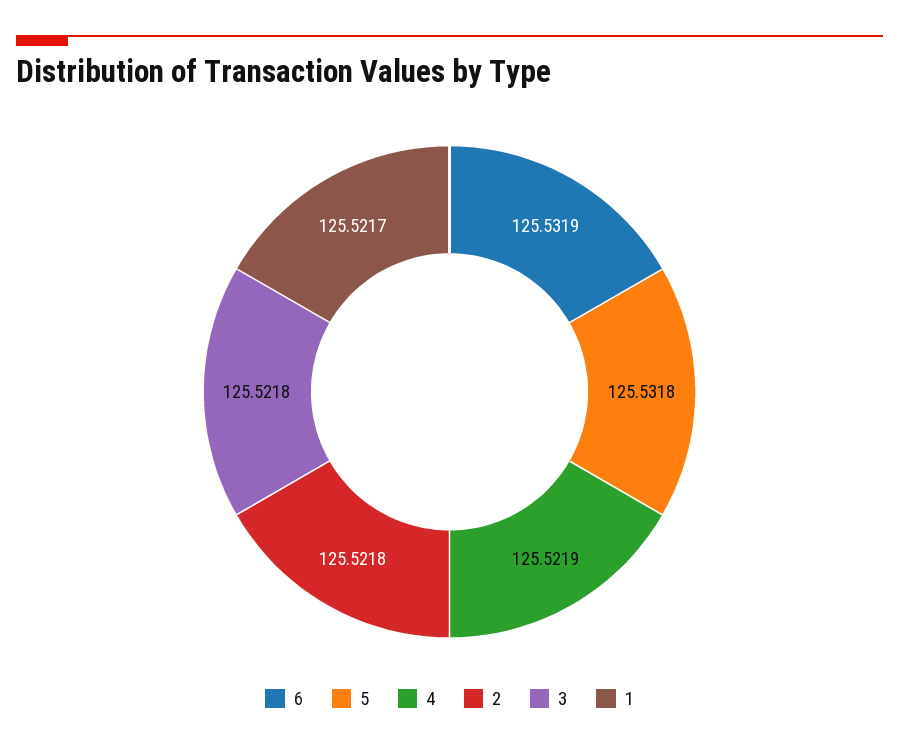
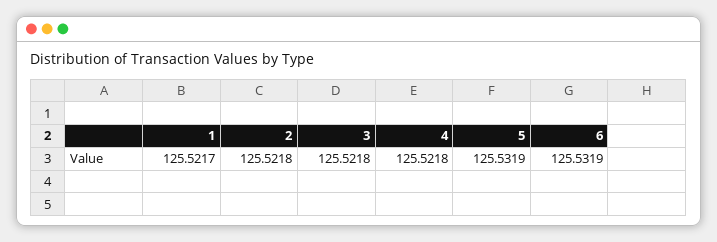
  {
    "6": 125.5319,
-   "5": 125.5318,
+   "5": 125.5319,
-   "4": 125.5219,
+   "4": 125.5218,
    "2": 125.5218,
    "3": 125.5218,
    "1": 125.5217
  }

